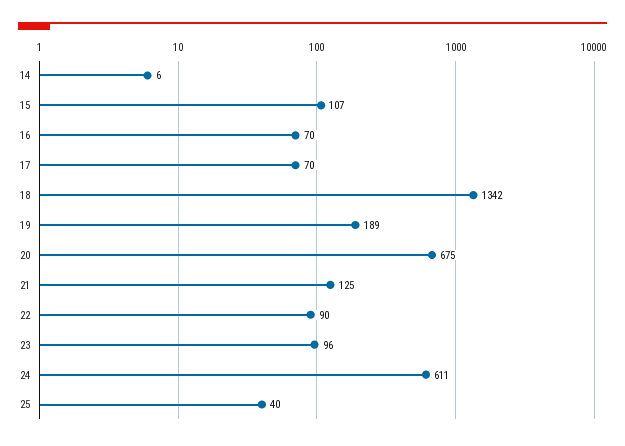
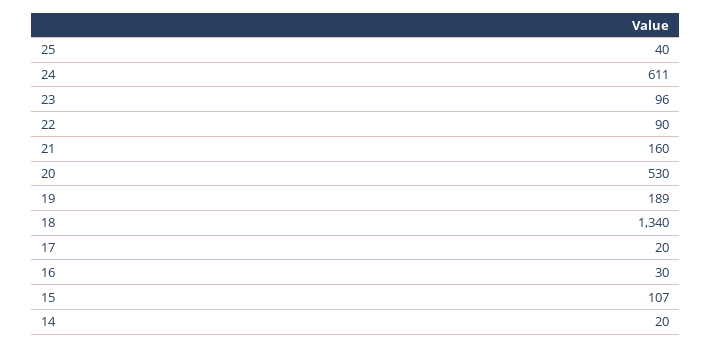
  {
-   "14": 6,
+   "14": 20,
    "15": 107,
-   "16": 70,
+   "16": 30,
-   "17": 70,
+   "17": 20,
-   "18": 1342,
+   "18": 1340,
    "19": 189,
-   "20": 675,
+   "20": 530,
-   "21": 125,
+   "21": 160,
    "22": 90,
    "23": 96,
    "24": 611,
    "25": 40
  }

